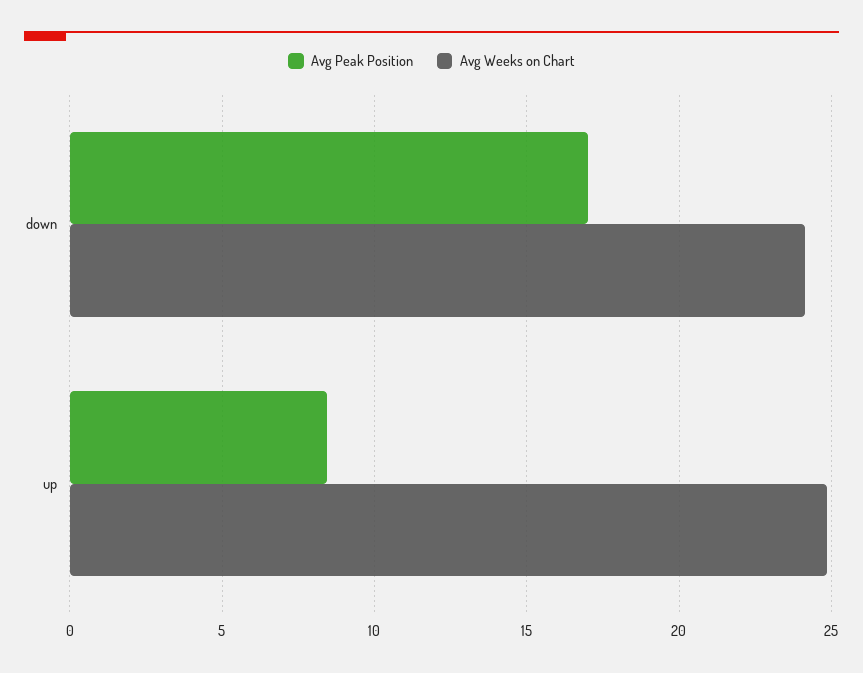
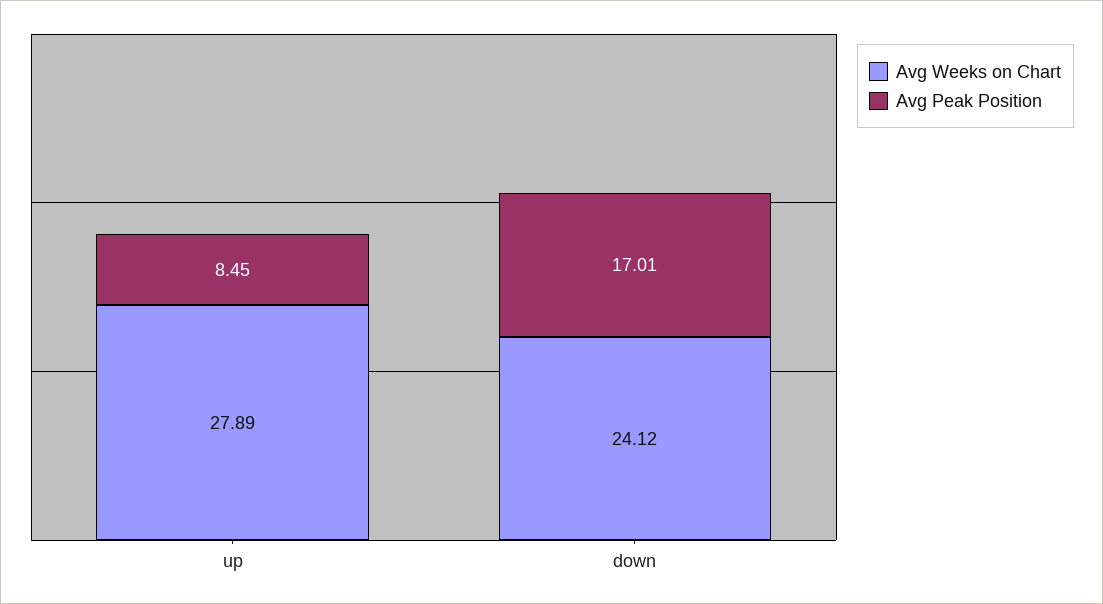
  {
    "Avg Peak Position": {
      "down": 17.01,
      "up": 8.45
    },
    "Avg Weeks on Chart": {
      "down": 24.12,
-     "up": 25
+     "up": 27.89
    }
  }

